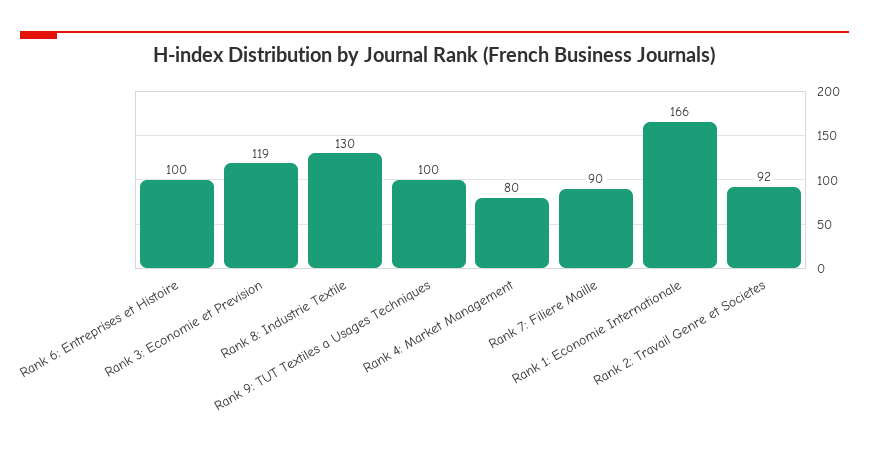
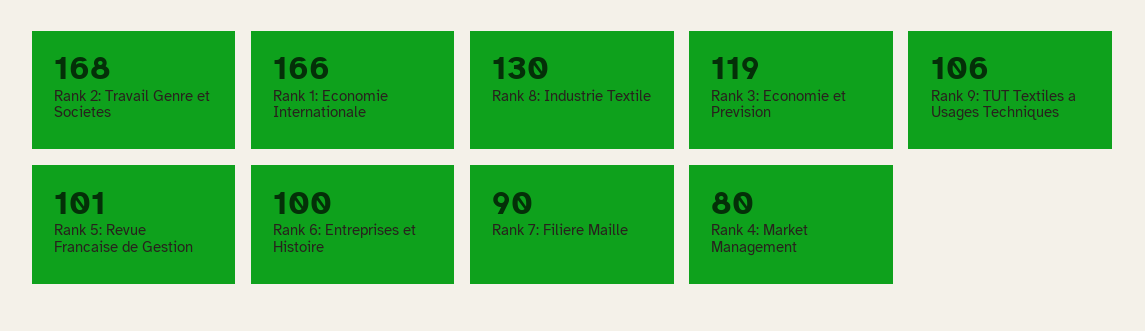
  {
    "Rank 6: Entreprises et Histoire": 100,
    "Rank 3: Economie et Prevision": 119,
    "Rank 8: Industrie Textile": 130,
-   "Rank 9: TUT Textiles a Usages Techniques": 100,
+   "Rank 9: TUT Textiles a Usages Techniques": 106,
    "Rank 4: Market Management": 80,
    "Rank 7: Filiere Maille": 90,
    "Rank 1: Economie Internationale": 166,
-   "Rank 2: Travail Genre et Societes": 92
+   "Rank 2: Travail Genre et Societes": 168,
+   "Rank 5: Revue Francaise de Gestion": 101
  }

